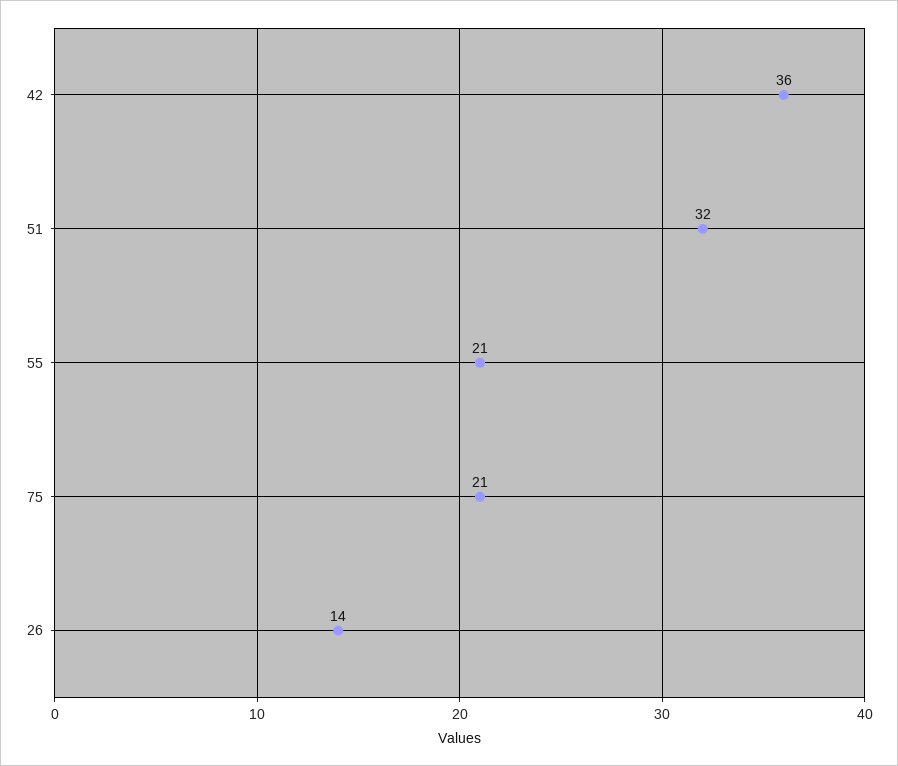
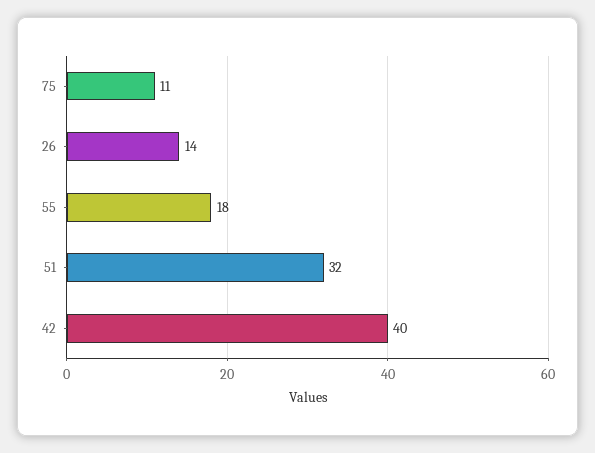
  {
-   "42": 36,
+   "42": 40,
    "51": 32,
-   "55": 21,
+   "55": 18,
-   "75": 21,
+   "75": 11,
    "26": 14
  }

